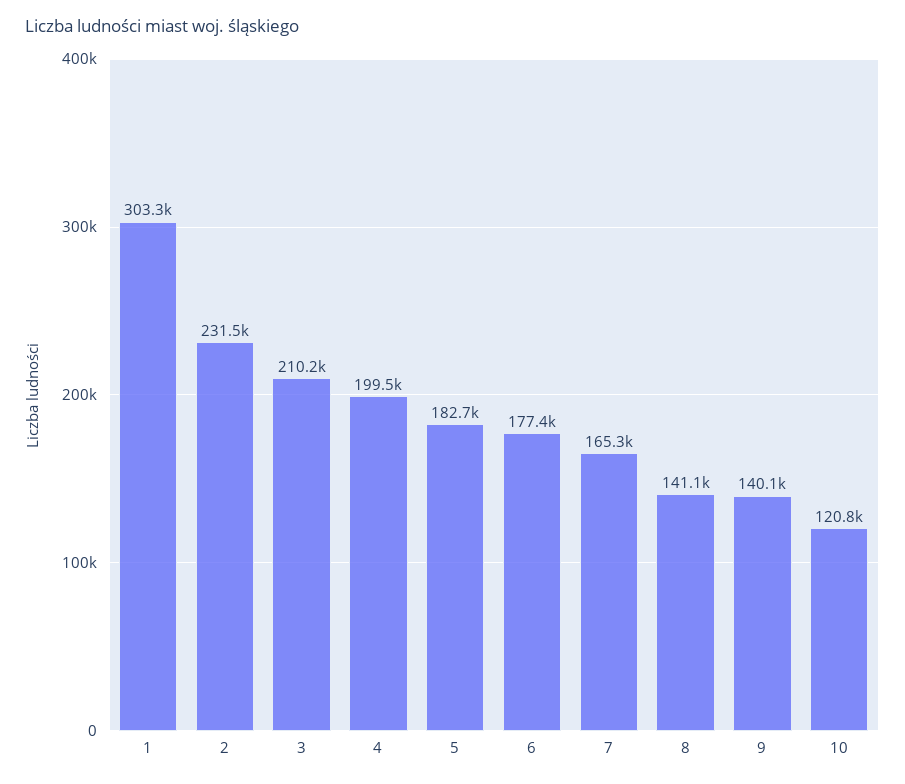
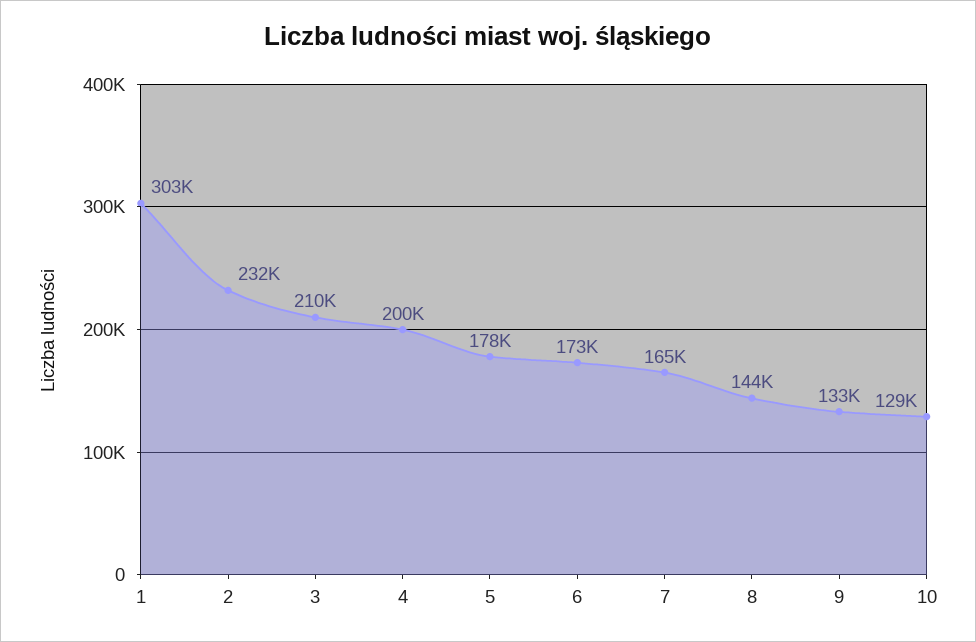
  {
    "1": 303300,
    "2": 231500,
    "3": 210200,
    "4": 199500,
-   "5": 182700,
+   "5": 178000,
-   "6": 177400,
+   "6": 173000,
    "7": 165300,
-   "8": 141100,
+   "8": 144000,
-   "9": 140100,
+   "9": 133000,
-   "10": 120800
+   "10": 129000
  }

